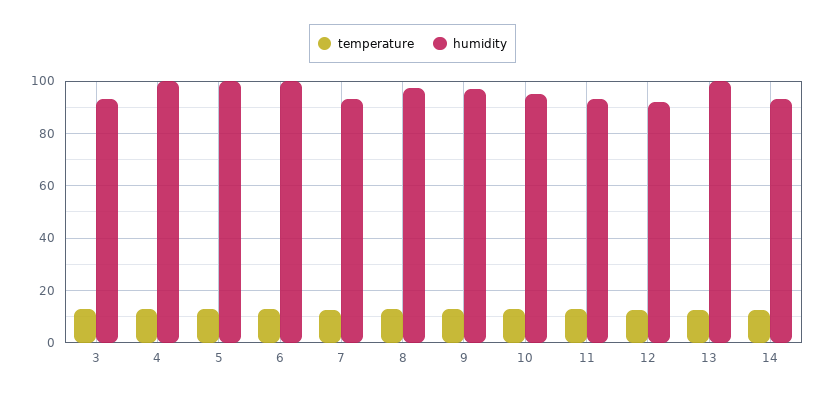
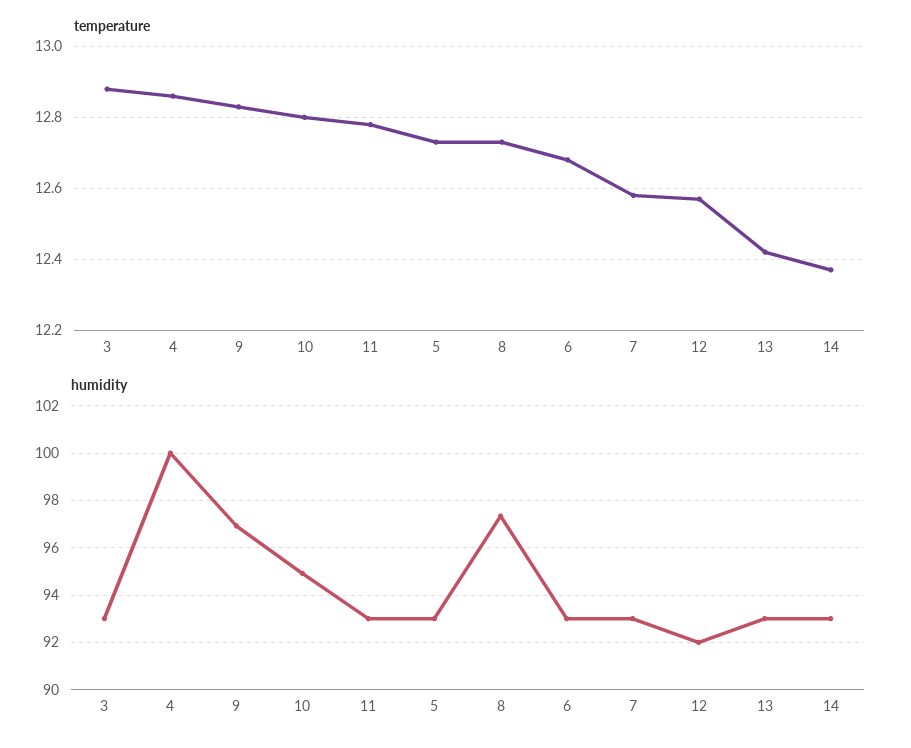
  {
    "temperature": {
      "3": 12.9,
      "4": 12.85,
      "5": 12.75,
      "6": 12.7,
      "7": 12.6,
      "8": 12.75,
      "9": 12.85,
      "10": 12.8,
      "11": 12.8,
      "12": 12.55,
      "13": 12.4,
      "14": 12.35
    },
    "humidity": {
      "3": 93,
      "4": 100,
-     "5": 100,
+     "5": 93,
-     "6": 100,
+     "6": 93,
      "7": 93,
      "8": 97.5,
      "9": 97,
      "10": 95,
      "11": 93,
      "12": 92,
-     "13": 100,
+     "13": 93,
      "14": 93
    }
  }

